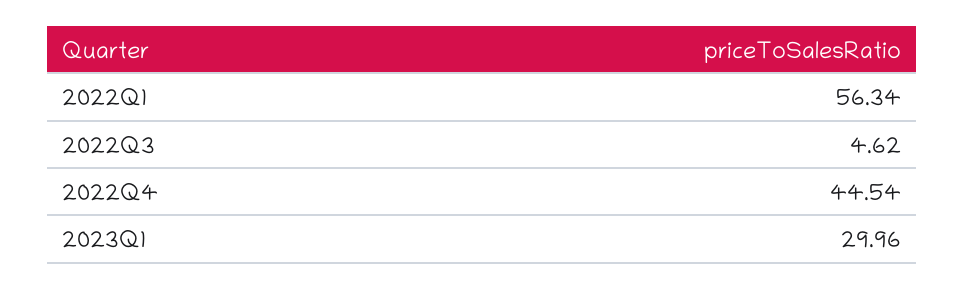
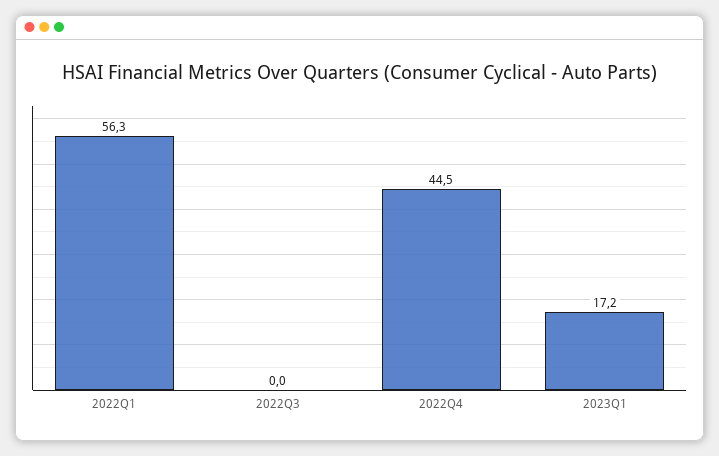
  {
    "2022Q1": 56.34,
-   "2022Q3": 4.62,
+   "2022Q3": 0,
    "2022Q4": 44.54,
-   "2023Q1": 29.96
+   "2023Q1": 17.2
  }

